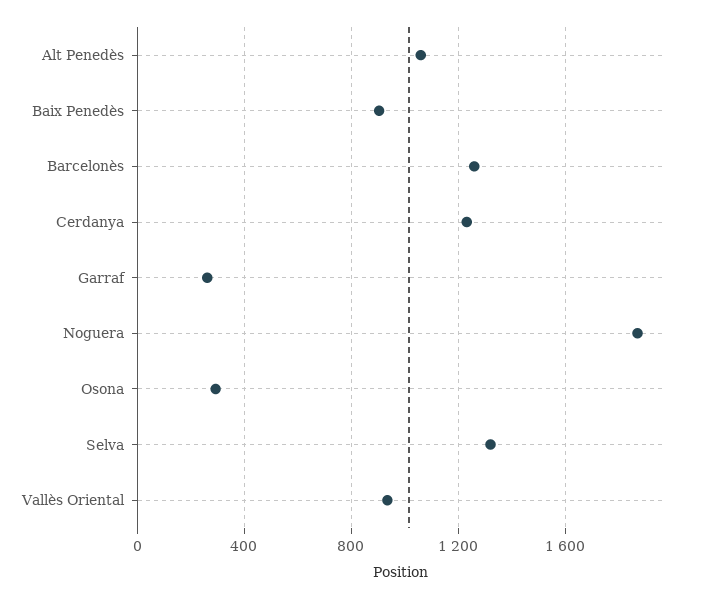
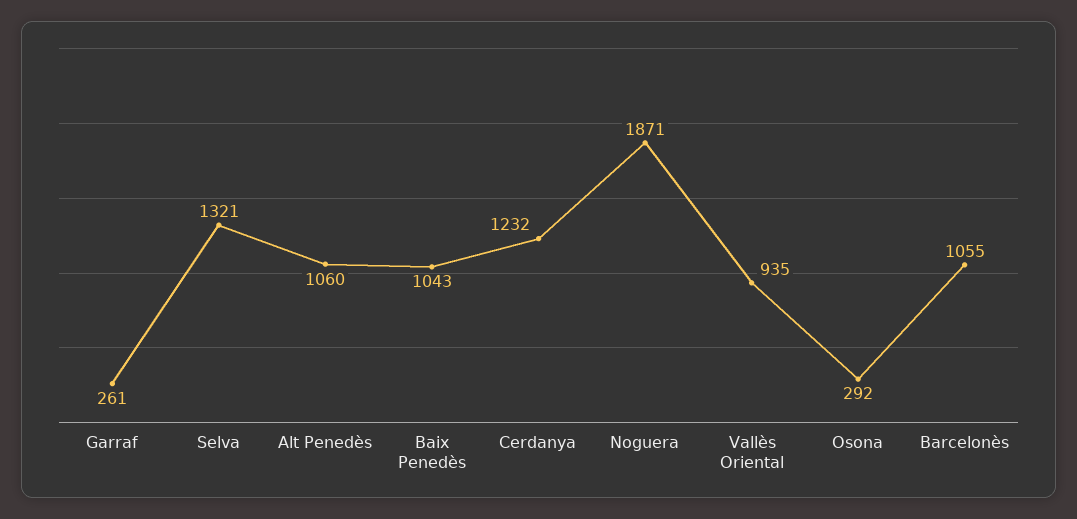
  {
    "Alt Penedès": 1060,
-   "Baix Penedès": 900,
+   "Baix Penedès": 1043,
-   "Barcelonès": 1250,
+   "Barcelonès": 1055,
    "Cerdanya": 1232,
    "Garraf": 261,
    "Noguera": 1871,
    "Osona": 292,
    "Selva": 1321,
    "Vallès Oriental": 935
  }

